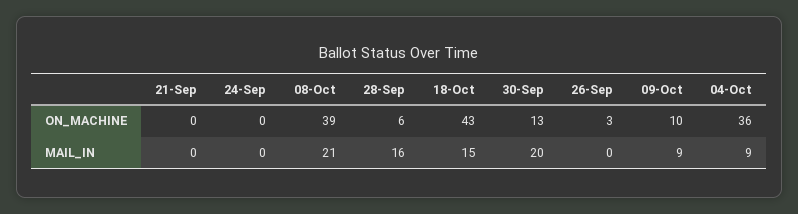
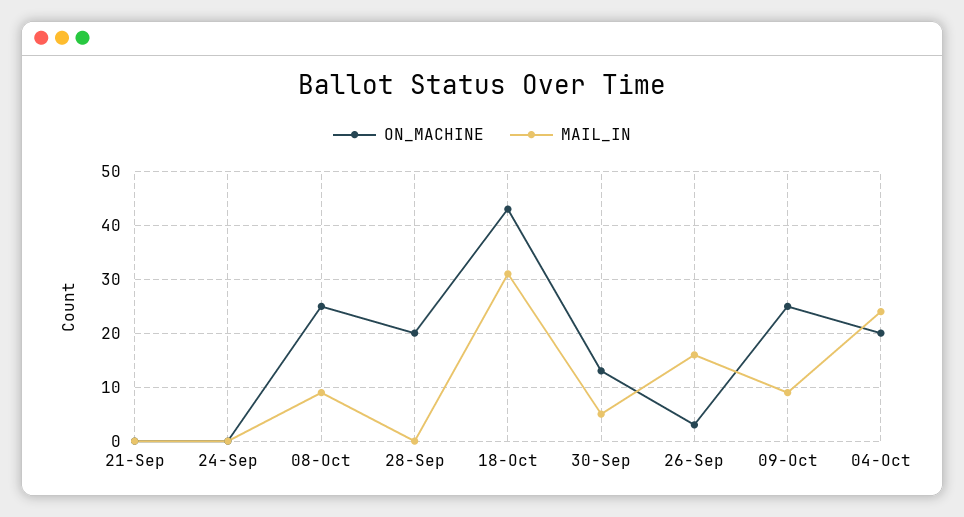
  {
    "ON_MACHINE": {
      "21-Sep": 0,
      "24-Sep": 0,
-     "08-Oct": 39,
+     "08-Oct": 25,
-     "28-Sep": 6,
+     "28-Sep": 20,
      "18-Oct": 43,
      "30-Sep": 13,
      "26-Sep": 3,
-     "09-Oct": 10,
+     "09-Oct": 25,
-     "04-Oct": 36
+     "04-Oct": 20
    },
    "MAIL_IN": {
      "21-Sep": 0,
      "24-Sep": 0,
-     "08-Oct": 21,
+     "08-Oct": 10,
-     "28-Sep": 16,
+     "28-Sep": 0,
-     "18-Oct": 15,
+     "18-Oct": 30,
-     "30-Sep": 20,
+     "30-Sep": 5,
-     "26-Sep": 0,
+     "26-Sep": 15,
      "09-Oct": 9,
-     "04-Oct": 9
+     "04-Oct": 25
    }
  }

